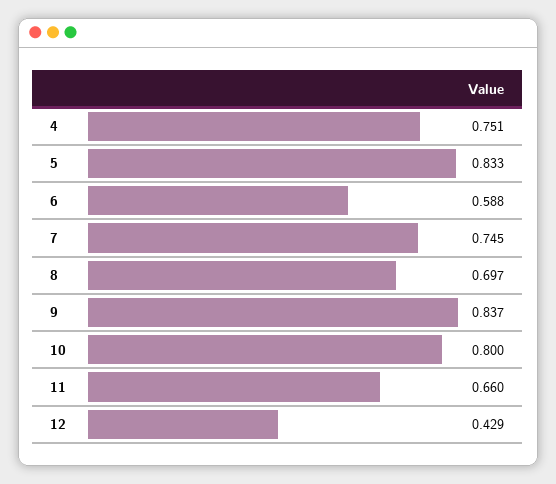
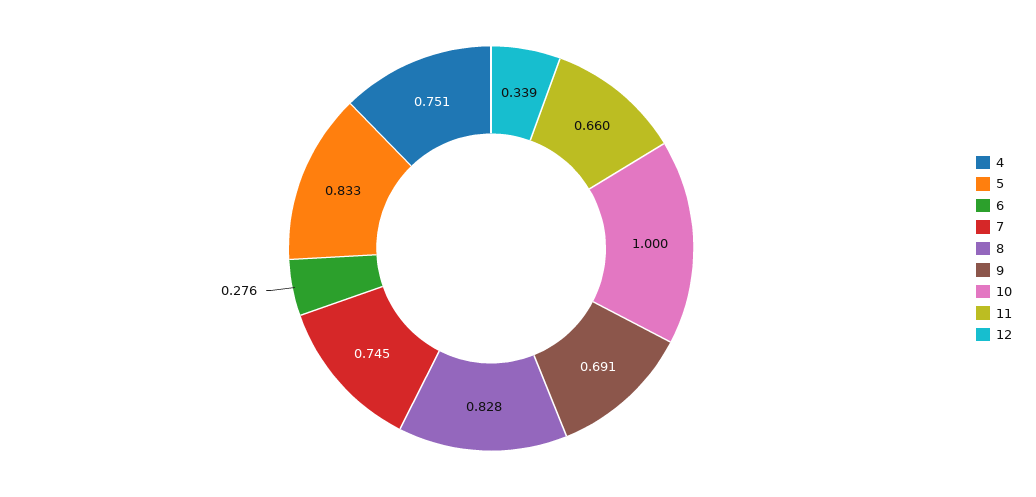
  {
    "4": 0.751,
    "5": 0.833,
-   "6": 0.588,
+   "6": 0.276,
    "7": 0.745,
-   "8": 0.697,
+   "8": 0.828,
-   "9": 0.837,
+   "9": 0.691,
-   "10": 0.8,
+   "10": 1,
    "11": 0.66,
-   "12": 0.429
+   "12": 0.339
  }

